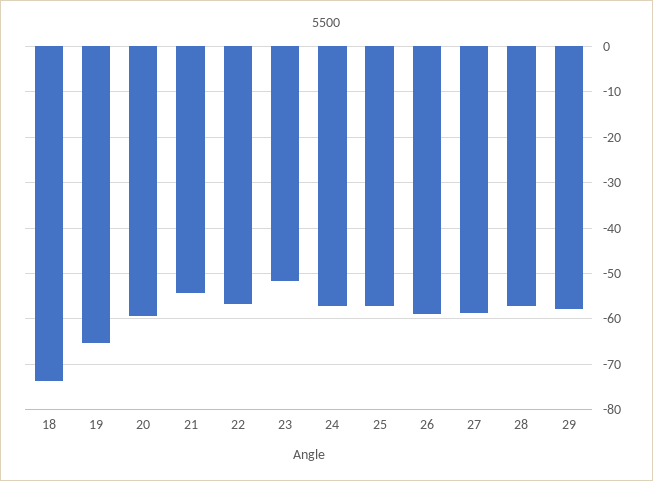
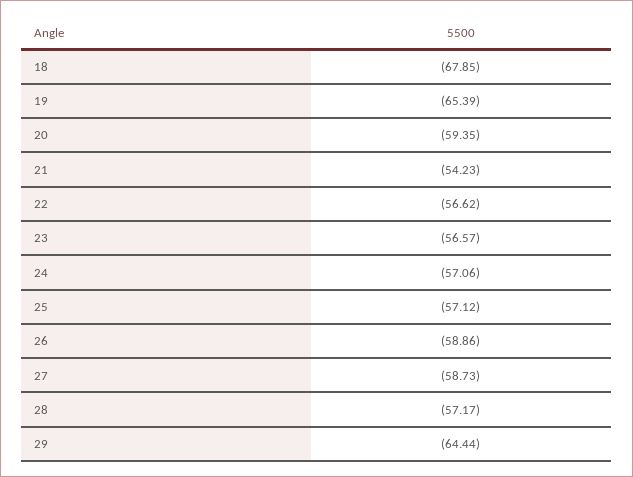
  {
-   "18": -74,
+   "18": -67.85,
    "19": -65.39,
    "20": -59.35,
    "21": -54.23,
    "22": -56.62,
-   "23": -52,
+   "23": -56.57,
    "24": -57.06,
    "25": -57.12,
    "26": -58.86,
    "27": -58.73,
    "28": -57.17,
-   "29": -58
+   "29": -64.44
  }

